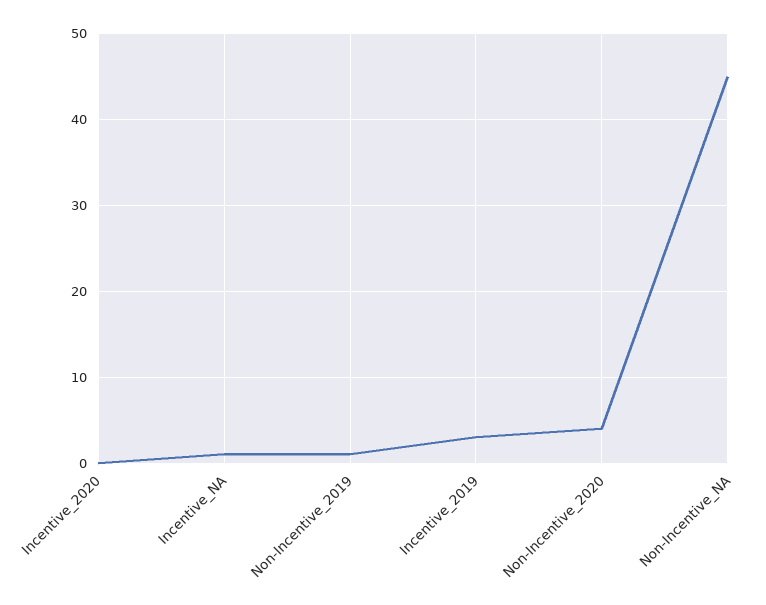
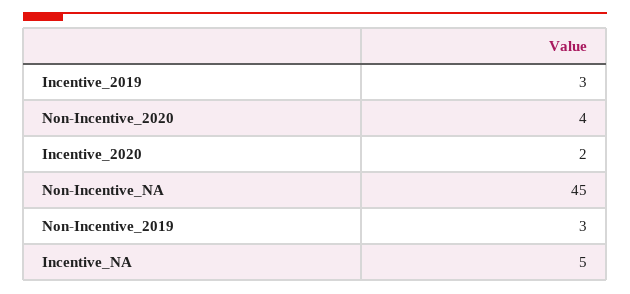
  {
-   "Incentive_2020": 0,
+   "Incentive_2020": 2,
-   "Incentive_NA": 1,
+   "Incentive_NA": 5,
-   "Non-Incentive_2019": 1,
+   "Non-Incentive_2019": 3,
    "Incentive_2019": 3,
    "Non-Incentive_2020": 4,
    "Non-Incentive_NA": 45
  }

